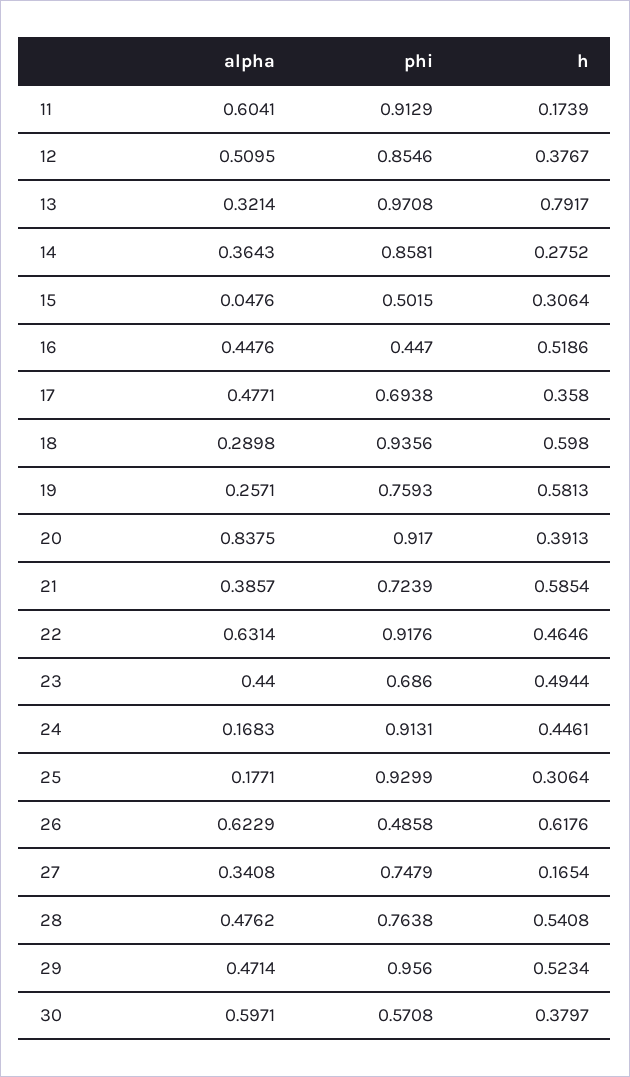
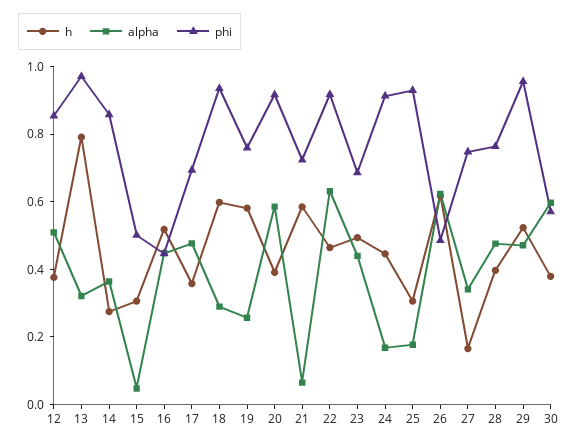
  {
    "alpha": {
-     "11": 0.6041,
      "12": 0.5095,
      "13": 0.3214,
      "14": 0.3643,
      "15": 0.0476,
      "16": 0.4476,
      "17": 0.4771,
      "18": 0.2898,
      "19": 0.2571,
-     "20": 0.8375,
+     "20": 0.6,
-     "21": 0.3857,
+     "21": 0.05,
      "22": 0.6314,
      "23": 0.44,
      "24": 0.1683,
      "25": 0.1771,
      "26": 0.6229,
      "27": 0.3408,
      "28": 0.4762,
      "29": 0.4714,
      "30": 0.5971
    },
    "phi": {
-     "11": 0.9129,
      "12": 0.8546,
      "13": 0.9708,
      "14": 0.8581,
      "15": 0.5015,
      "16": 0.447,
      "17": 0.6938,
      "18": 0.9356,
      "19": 0.7593,
      "20": 0.917,
      "21": 0.7239,
      "22": 0.9176,
      "23": 0.686,
      "24": 0.9131,
      "25": 0.9299,
      "26": 0.4858,
      "27": 0.7479,
      "28": 0.7638,
      "29": 0.956,
      "30": 0.5708
    },
    "h": {
-     "11": 0.1739,
      "12": 0.3767,
      "13": 0.7917,
      "14": 0.2752,
      "15": 0.3064,
      "16": 0.5186,
      "17": 0.358,
      "18": 0.598,
      "19": 0.5813,
      "20": 0.3913,
      "21": 0.5854,
      "22": 0.4646,
      "23": 0.4944,
      "24": 0.4461,
      "25": 0.3064,
      "26": 0.6176,
      "27": 0.1654,
-     "28": 0.5408,
+     "28": 0.4,
      "29": 0.5234,
      "30": 0.3797
    }
  }

